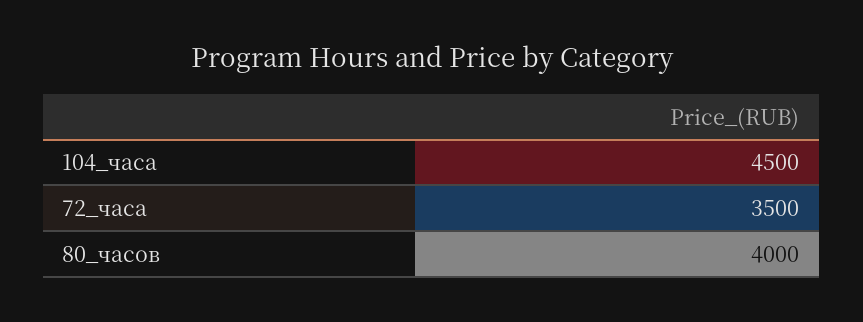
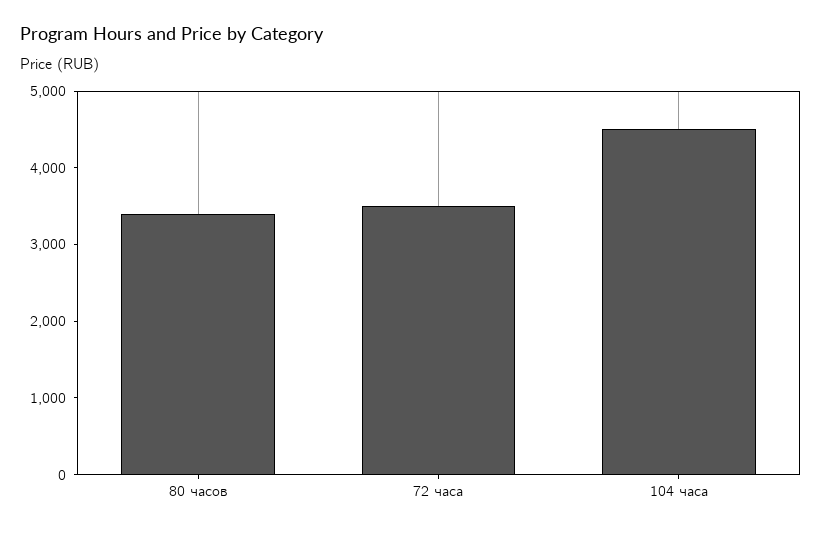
  {
    "104_часа": 4500,
    "72_часа": 3500,
-   "80_часов": 4000
+   "80_часов": 3400
  }

